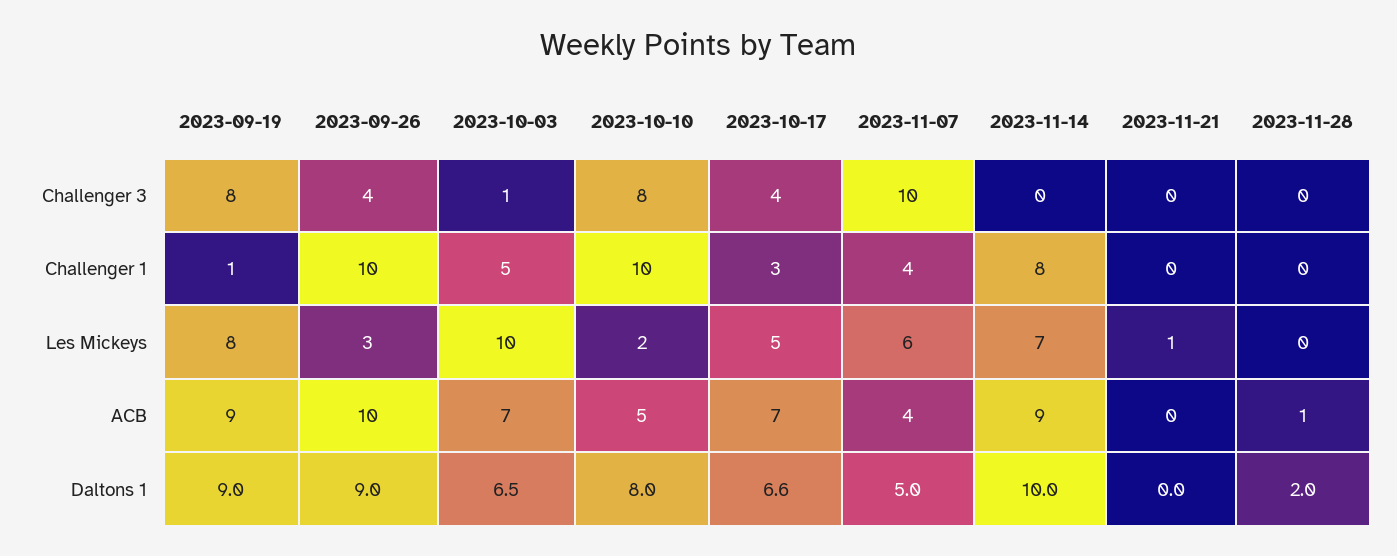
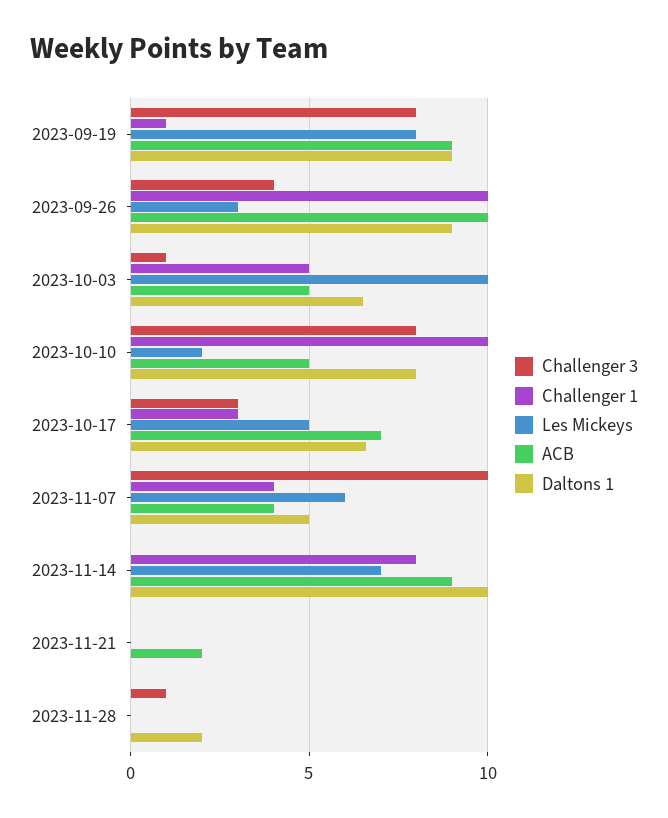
  {
    "Challenger 3": {
      "2023-09-19": 8,
      "2023-09-26": 4,
      "2023-10-03": 1,
      "2023-10-10": 8,
-     "2023-10-17": 4,
+     "2023-10-17": 3,
      "2023-11-07": 10,
      "2023-11-14": 0,
      "2023-11-21": 0,
-     "2023-11-28": 0
+     "2023-11-28": 1
    },
    "Challenger 1": {
      "2023-09-19": 1,
      "2023-09-26": 10,
      "2023-10-03": 5,
      "2023-10-10": 10,
      "2023-10-17": 3,
      "2023-11-07": 4,
      "2023-11-14": 8,
      "2023-11-21": 0,
      "2023-11-28": 0
    },
    "Les Mickeys": {
      "2023-09-19": 8,
      "2023-09-26": 3,
      "2023-10-03": 10,
      "2023-10-10": 2,
      "2023-10-17": 5,
      "2023-11-07": 6,
      "2023-11-14": 7,
-     "2023-11-21": 1,
+     "2023-11-21": 0,
      "2023-11-28": 0
    },
    "ACB": {
      "2023-09-19": 9,
      "2023-09-26": 10,
-     "2023-10-03": 7,
+     "2023-10-03": 5,
      "2023-10-10": 5,
      "2023-10-17": 7,
      "2023-11-07": 4,
      "2023-11-14": 9,
-     "2023-11-21": 0,
+     "2023-11-21": 2,
-     "2023-11-28": 1
+     "2023-11-28": 0
    },
    "Daltons 1": {
      "2023-09-19": 9,
      "2023-09-26": 9,
      "2023-10-03": 6.5,
      "2023-10-10": 8,
      "2023-10-17": 6.6,
      "2023-11-07": 5,
      "2023-11-14": 10,
      "2023-11-21": 0,
      "2023-11-28": 2
    }
  }

